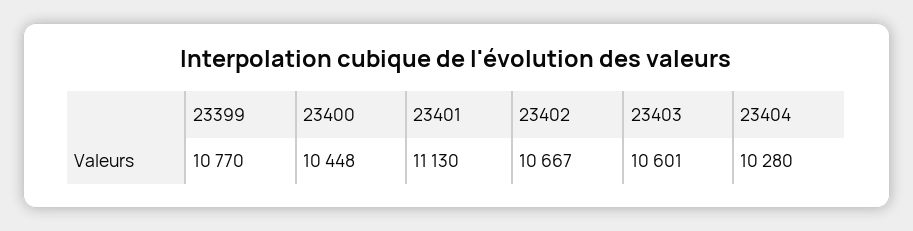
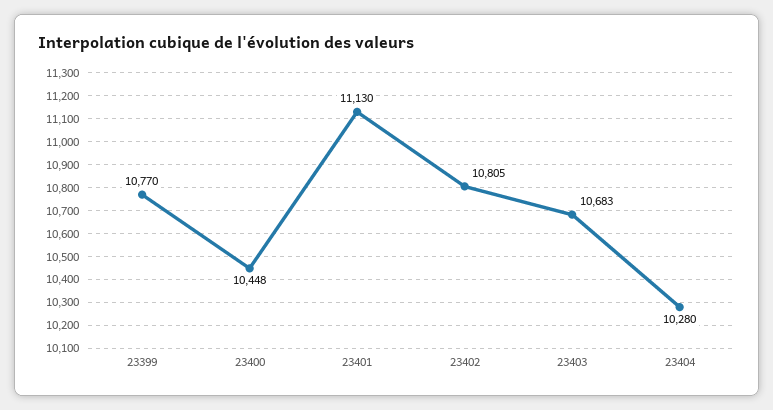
  {
    "23399": 10770,
    "23400": 10448,
    "23401": 11130,
-   "23402": 10667,
+   "23402": 10805,
-   "23403": 10601,
+   "23403": 10683,
    "23404": 10280
  }

